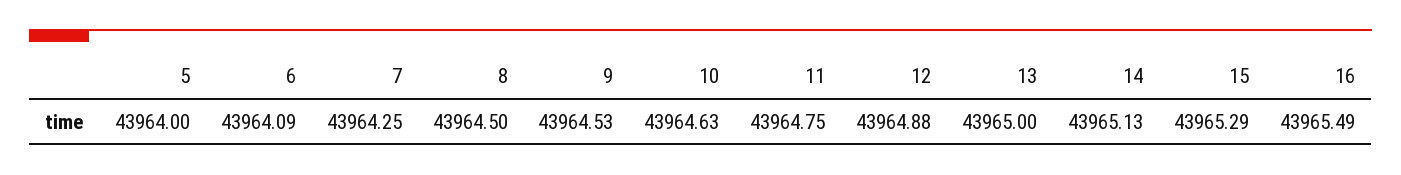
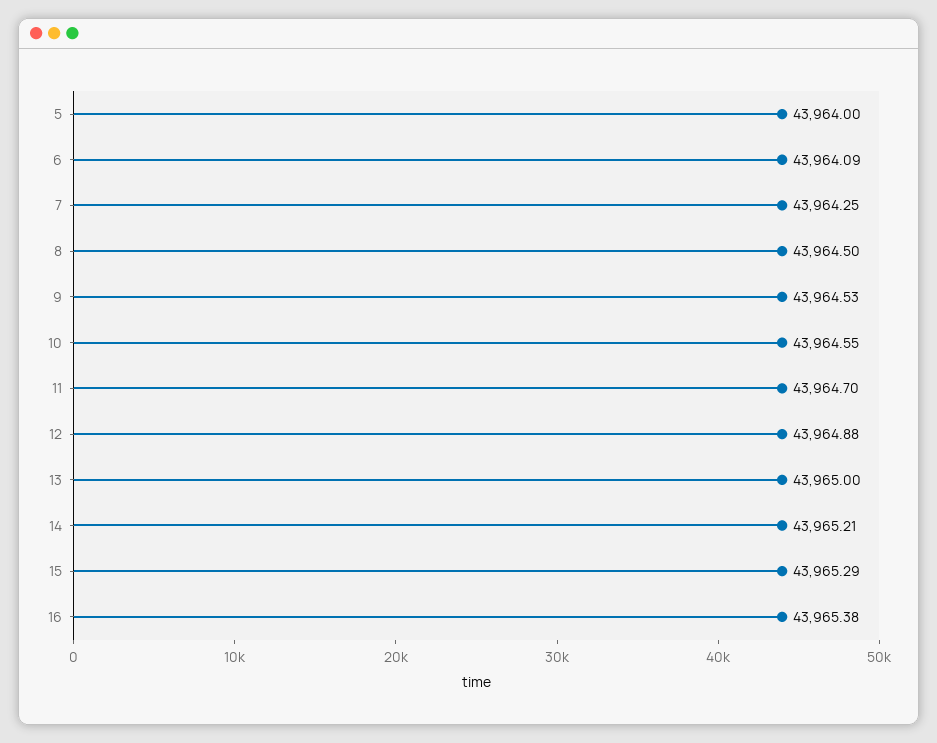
  {
    "5": 43964,
    "6": 43964.09,
    "7": 43964.25,
    "8": 43964.5,
    "9": 43964.53,
-   "10": 43964.63,
+   "10": 43964.55,
-   "11": 43964.75,
+   "11": 43964.7,
    "12": 43964.88,
    "13": 43965,
-   "14": 43965.13,
+   "14": 43965.21,
    "15": 43965.29,
-   "16": 43965.49
+   "16": 43965.38
  }

